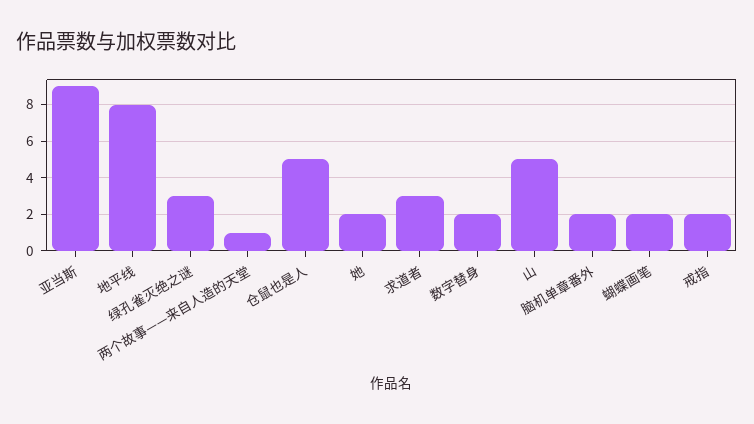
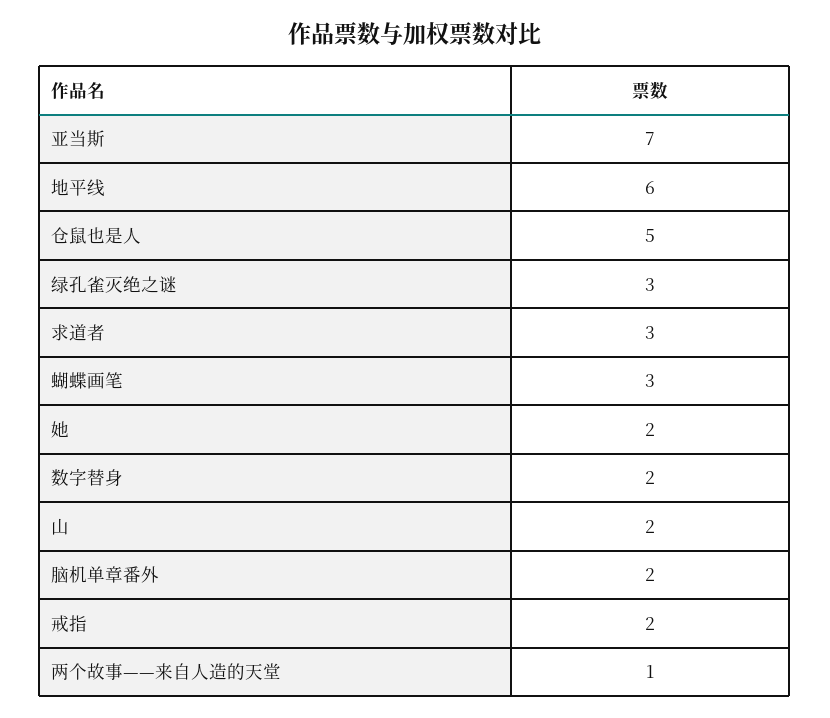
  {
-   "亚当斯": 9,
+   "亚当斯": 7,
-   "地平线": 8,
+   "地平线": 6,
    "绿孔雀灭绝之谜": 3,
    "两个故事——来自人造的天堂": 1,
    "仓鼠也是人": 5,
    "她": 2,
    "求道者": 3,
    "数字替身": 2,
-   "山": 5,
+   "山": 2,
    "脑机单章番外": 2,
-   "蝴蝶画笔": 2,
+   "蝴蝶画笔": 3,
    "戒指": 2
  }

